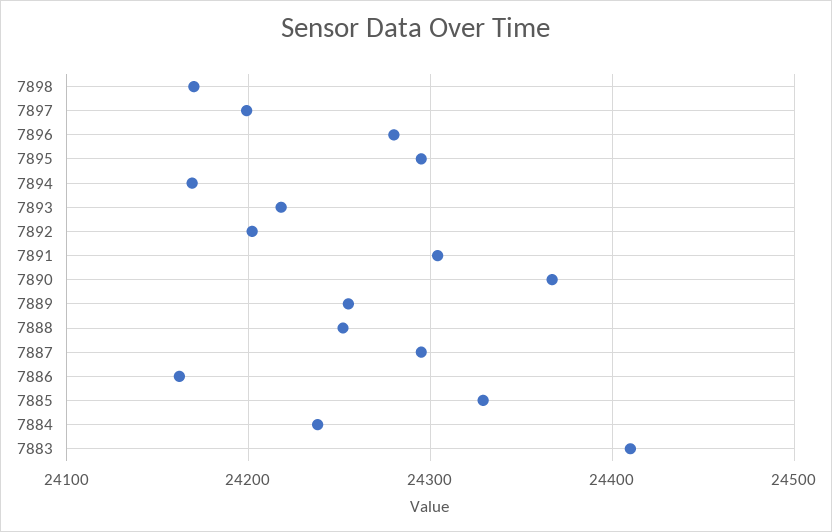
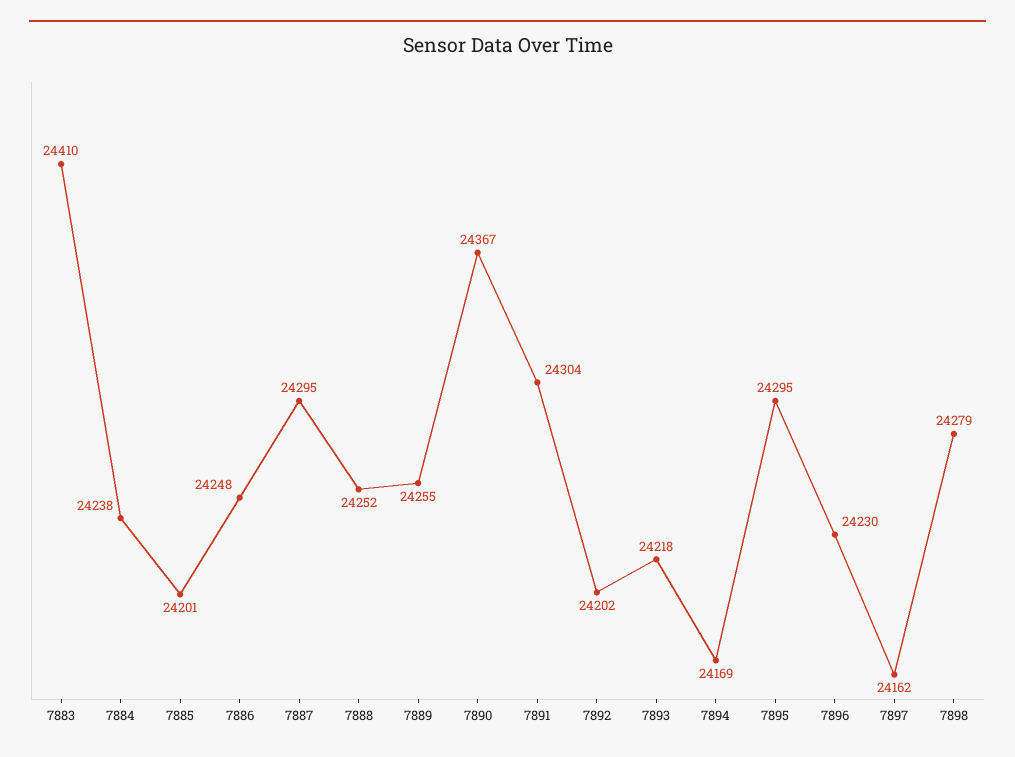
  {
-   "7898": 24170,
+   "7898": 24279,
-   "7897": 24200,
+   "7897": 24162,
-   "7896": 24280,
+   "7896": 24230,
    "7895": 24295,
    "7894": 24169,
    "7893": 24218,
    "7892": 24202,
    "7891": 24304,
    "7890": 24367,
    "7889": 24255,
    "7888": 24252,
    "7887": 24295,
-   "7886": 24160,
+   "7886": 24248,
-   "7885": 24330,
+   "7885": 24201,
    "7884": 24238,
    "7883": 24410
  }

